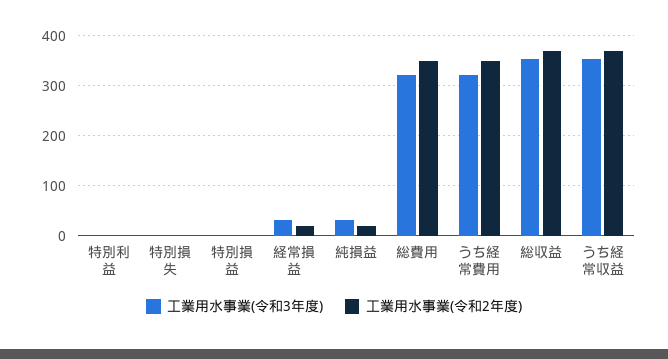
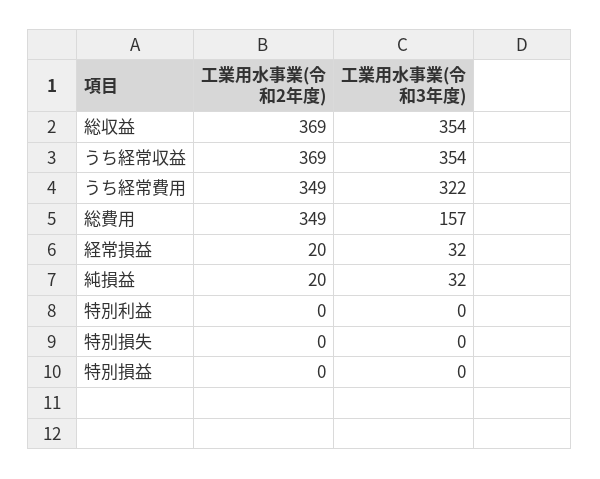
  {
    "工業用水事業(令和3年度)": {
      "特別利益": 0,
      "特別損失": 0,
      "特別損益": 0,
      "経常損益": 32,
      "純損益": 32,
-     "総費用": 320,
+     "総費用": 157,
      "うち経常費用": 322,
      "総収益": 354,
      "うち経常収益": 354
    },
    "工業用水事業(令和2年度)": {
      "特別利益": 0,
      "特別損失": 0,
      "特別損益": 0,
      "経常損益": 20,
      "純損益": 20,
      "総費用": 349,
      "うち経常費用": 349,
      "総収益": 369,
      "うち経常収益": 369
    }
  }

